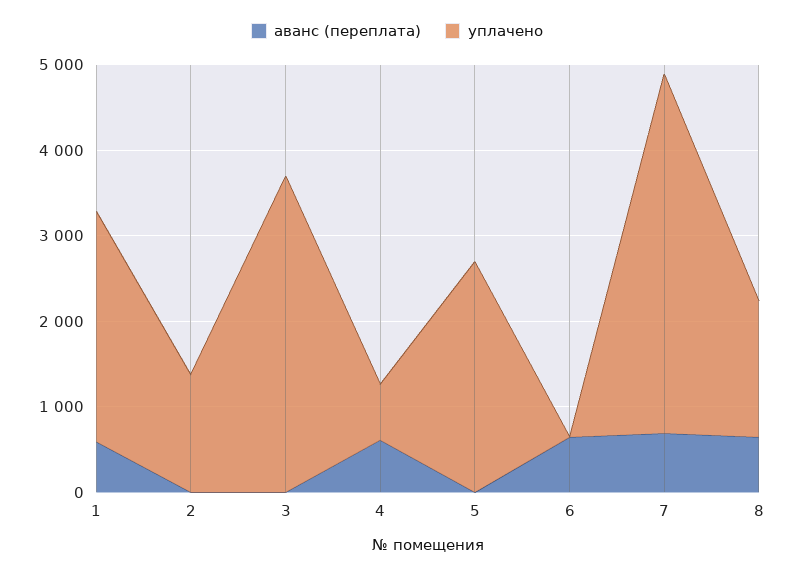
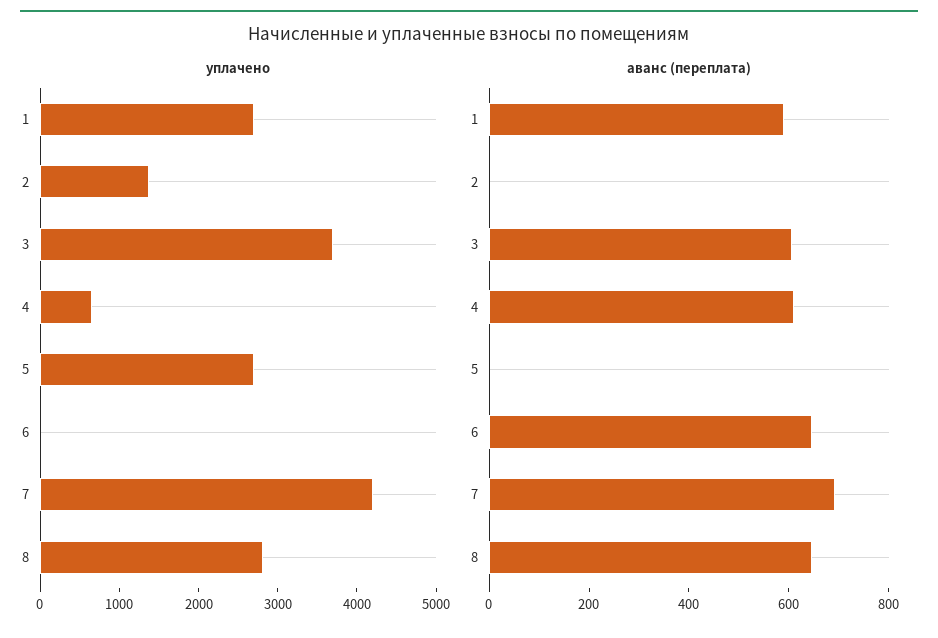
  {
    "аванс (переплата)": {
      "1": 600,
      "2": 0,
-     "3": 0,
+     "3": 600,
      "4": 600,
      "5": 0,
      "6": 650,
      "7": 700,
      "8": 650
    },
    "уплачено": {
      "1": 2600,
      "2": 1400,
      "3": 3600,
      "4": 600,
      "5": 2600,
      "6": 0,
      "7": 4200,
-     "8": 1600
+     "8": 2800
    }
  }

